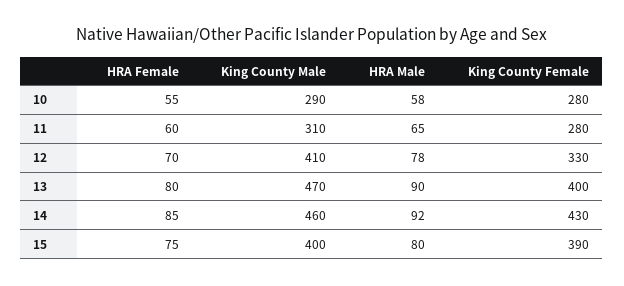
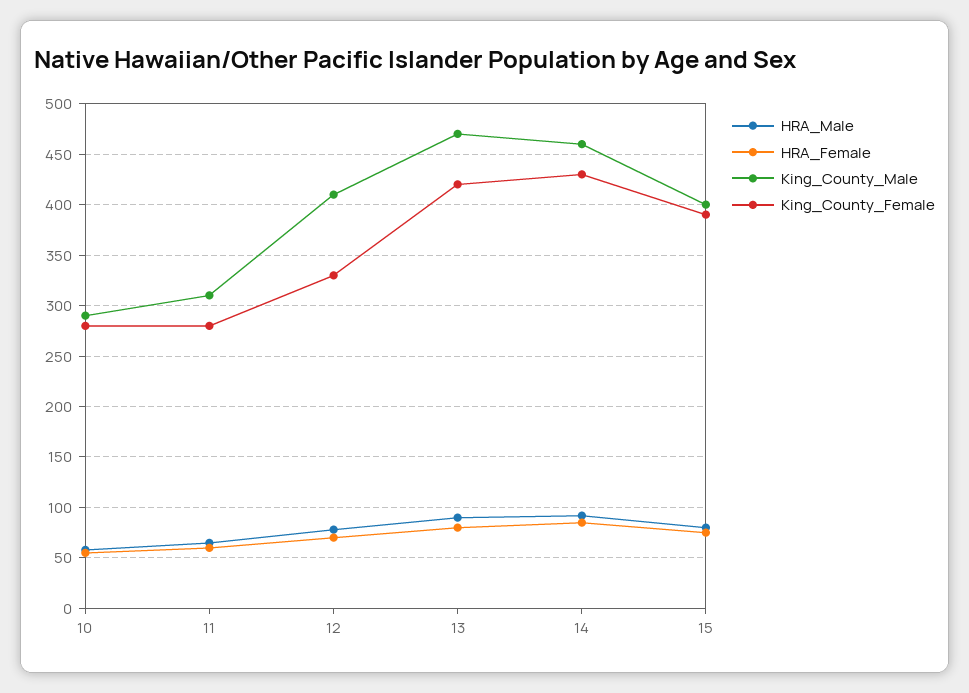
  {
    "HRA Female": {
      "10": 55,
      "11": 60,
      "12": 70,
      "13": 80,
      "14": 85,
      "15": 75
    },
    "King County Male": {
      "10": 290,
      "11": 310,
      "12": 410,
      "13": 470,
      "14": 460,
      "15": 400
    },
    "HRA Male": {
      "10": 58,
      "11": 65,
      "12": 78,
      "13": 90,
      "14": 92,
      "15": 80
    },
    "King County Female": {
      "10": 280,
      "11": 280,
      "12": 330,
-     "13": 400,
+     "13": 420,
      "14": 430,
      "15": 390
    }
  }

